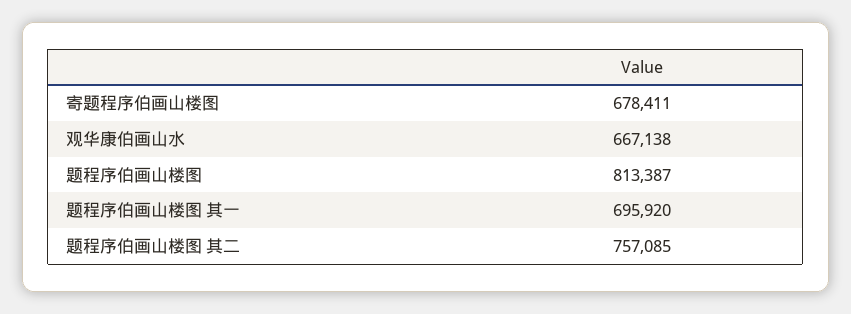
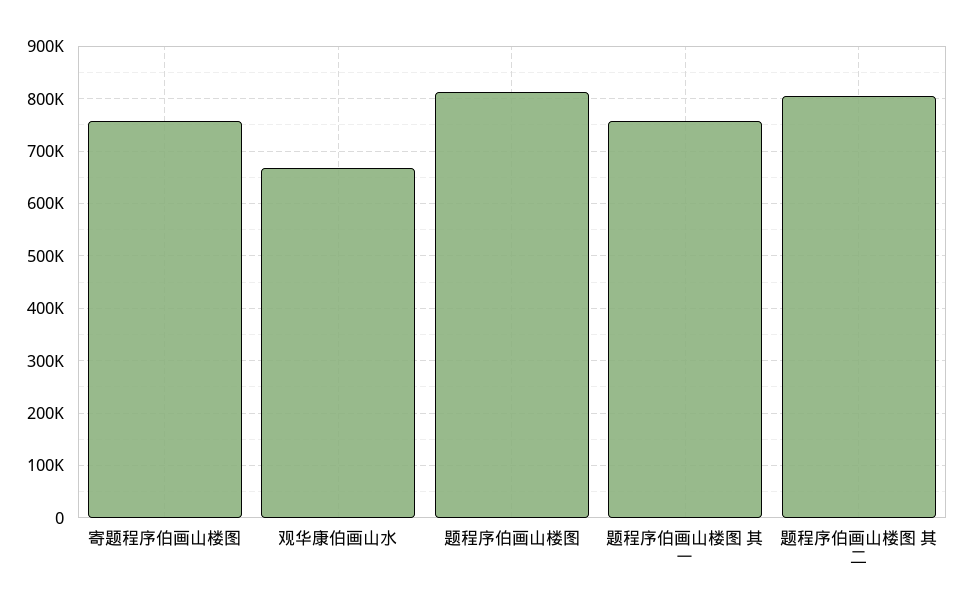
  {
-   "寄题程序伯画山楼图": 678411,
+   "寄题程序伯画山楼图": 760000,
    "观华康伯画山水": 667138,
    "题程序伯画山楼图": 813387,
-   "题程序伯画山楼图 其一": 695920,
+   "题程序伯画山楼图 其一": 760000,
-   "题程序伯画山楼图 其二": 757085
+   "题程序伯画山楼图 其二": 800000
  }

